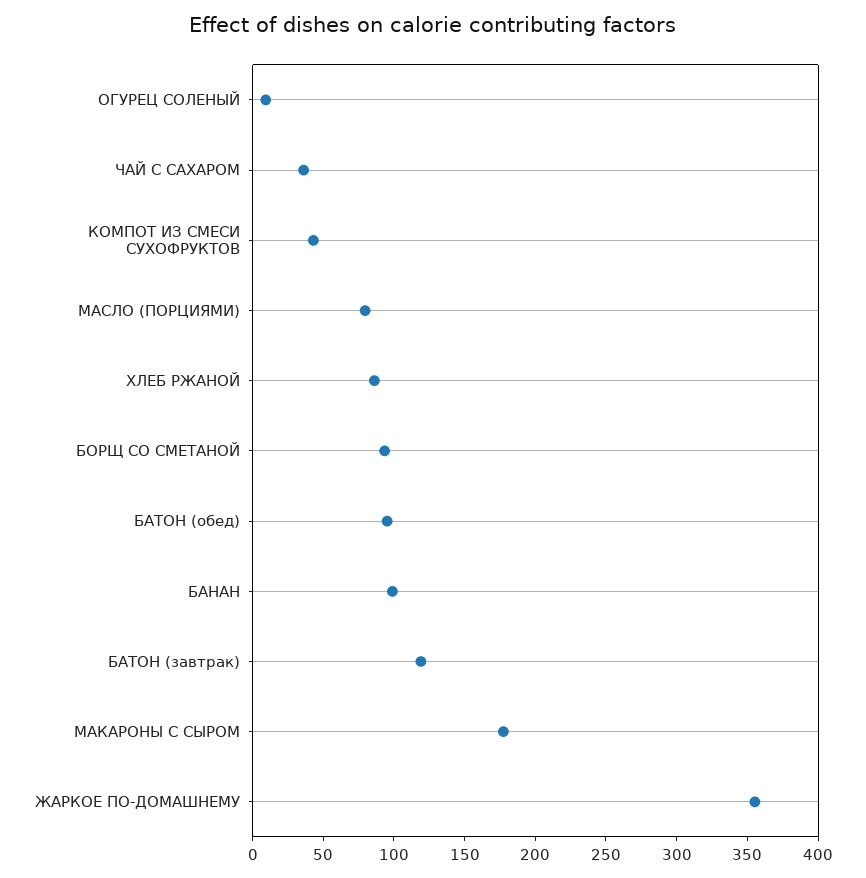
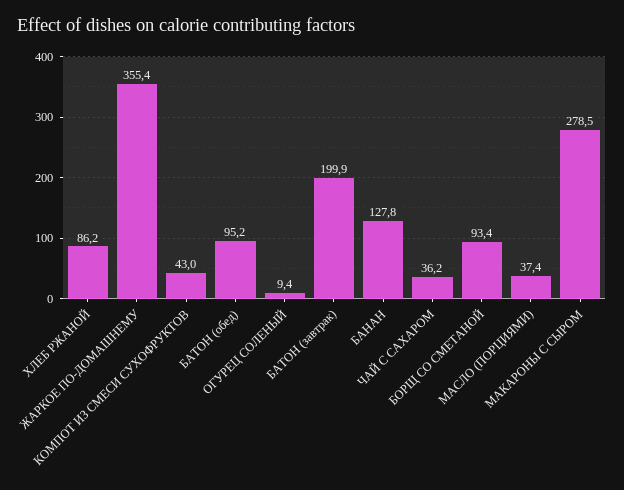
  {
    "ОГУРЕЦ СОЛЕНЫЙ": 9.4,
    "ЧАЙ С САХАРОМ": 36.2,
    "КОМПОТ ИЗ СМЕСИ СУХОФРУКТОВ": 43,
-   "МАСЛО (ПОРЦИЯМИ)": 80,
+   "МАСЛО (ПОРЦИЯМИ)": 37.4,
    "ХЛЕБ РЖАНОЙ": 86.2,
    "БОРЩ СО СМЕТАНОЙ": 93.4,
    "БАТОН (обед)": 95.2,
-   "БАНАН": 100,
+   "БАНАН": 127.8,
-   "БАТОН (завтрак)": 120,
+   "БАТОН (завтрак)": 199.9,
-   "МАКАРОНЫ С СЫРОМ": 180,
+   "МАКАРОНЫ С СЫРОМ": 278.5,
    "ЖАРКОЕ ПО-ДОМАШНЕМУ": 355.4
  }

